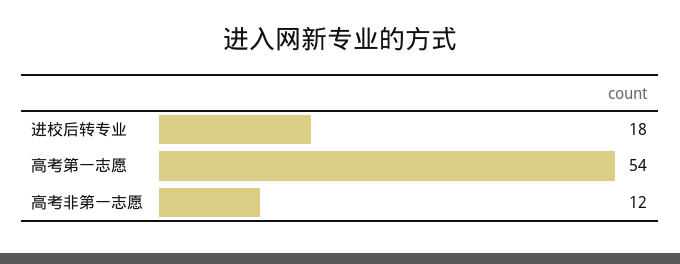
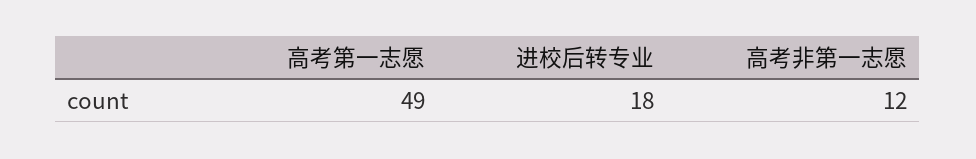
  {
    "进校后转专业": 18,
-   "高考第一志愿": 54,
+   "高考第一志愿": 49,
    "高考非第一志愿": 12
  }

